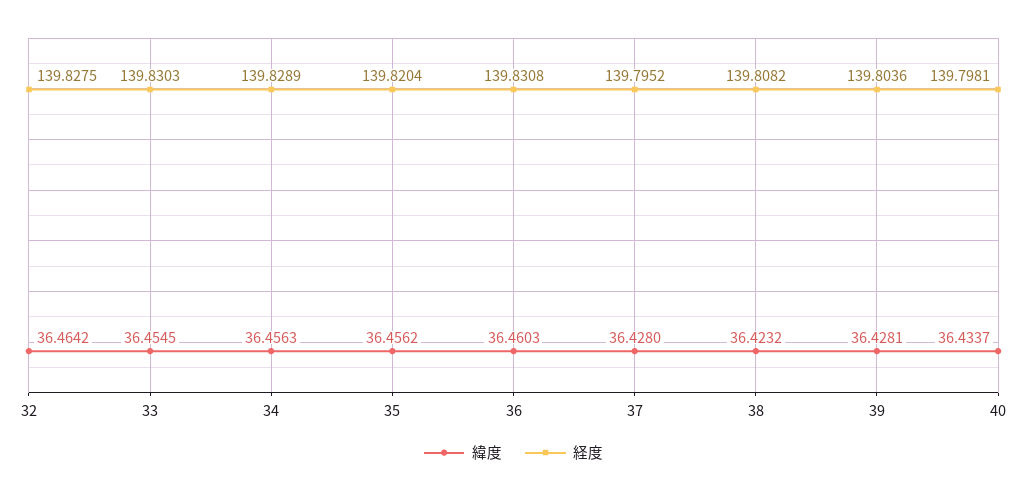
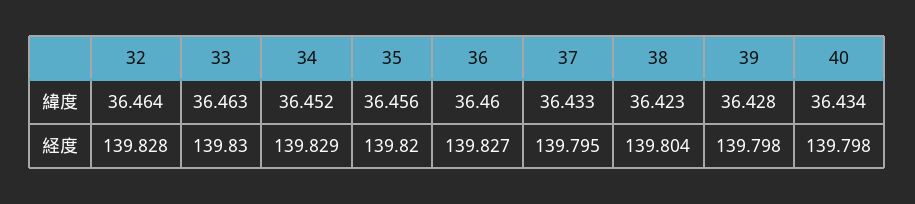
  {
    "緯度": {
      "32": 36.4642,
-     "33": 36.4545,
+     "33": 36.463,
-     "34": 36.4563,
+     "34": 36.452,
      "35": 36.4562,
      "36": 36.4603,
-     "37": 36.428,
+     "37": 36.433,
      "38": 36.4232,
      "39": 36.4281,
      "40": 36.4337
    },
    "経度": {
      "32": 139.8275,
      "33": 139.8303,
      "34": 139.8289,
      "35": 139.8204,
-     "36": 139.8308,
+     "36": 139.827,
      "37": 139.7952,
-     "38": 139.8082,
+     "38": 139.804,
-     "39": 139.8036,
+     "39": 139.798,
      "40": 139.7981
    }
  }

